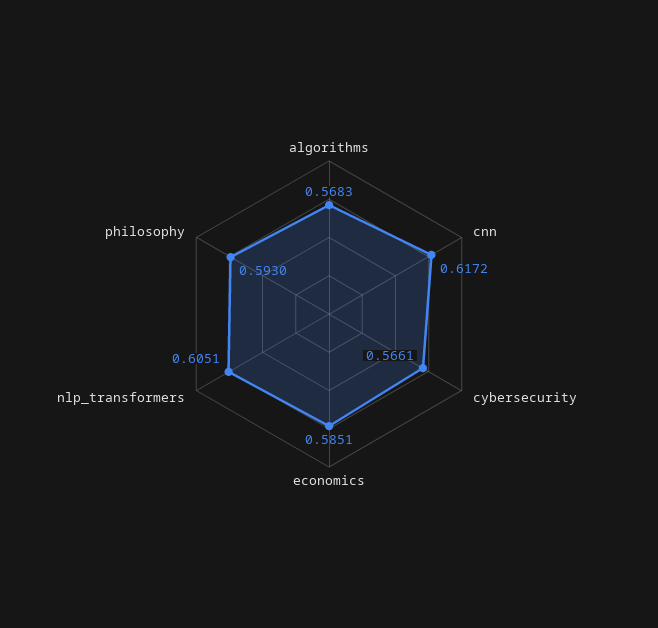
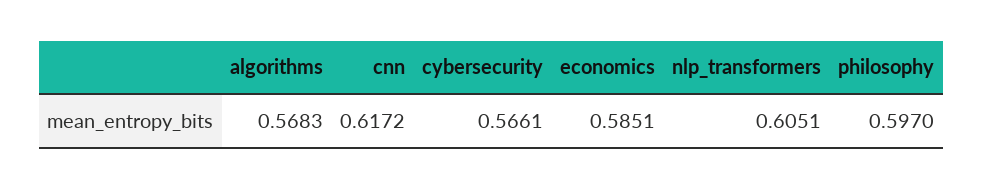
  {
    "algorithms": 0.5683,
    "cnn": 0.6172,
    "cybersecurity": 0.5661,
    "economics": 0.5851,
    "nlp_transformers": 0.6051,
-   "philosophy": 0.593
+   "philosophy": 0.597
  }

